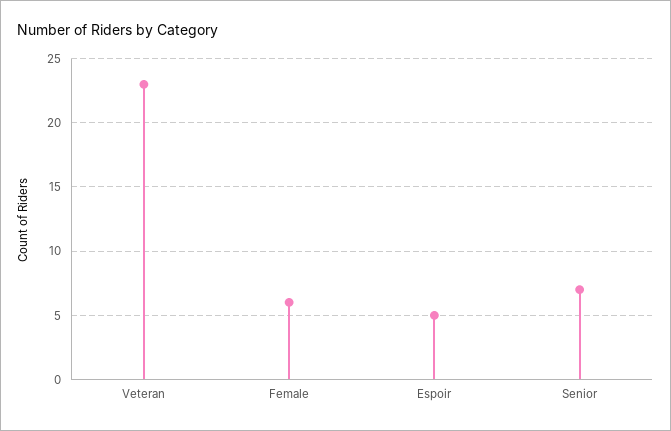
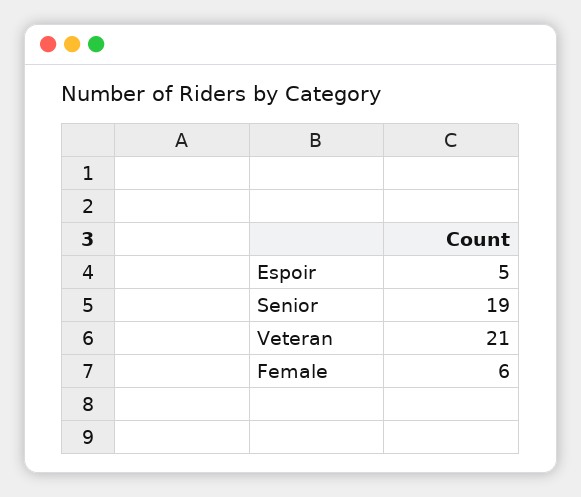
  {
-   "Veteran": 23,
+   "Veteran": 21,
    "Female": 6,
    "Espoir": 5,
-   "Senior": 7
+   "Senior": 19
  }

